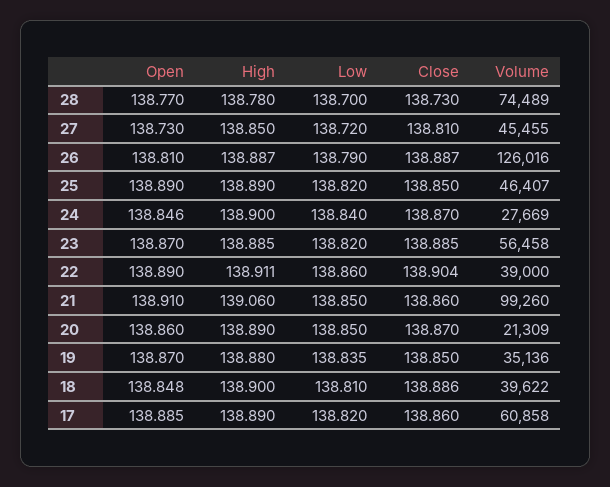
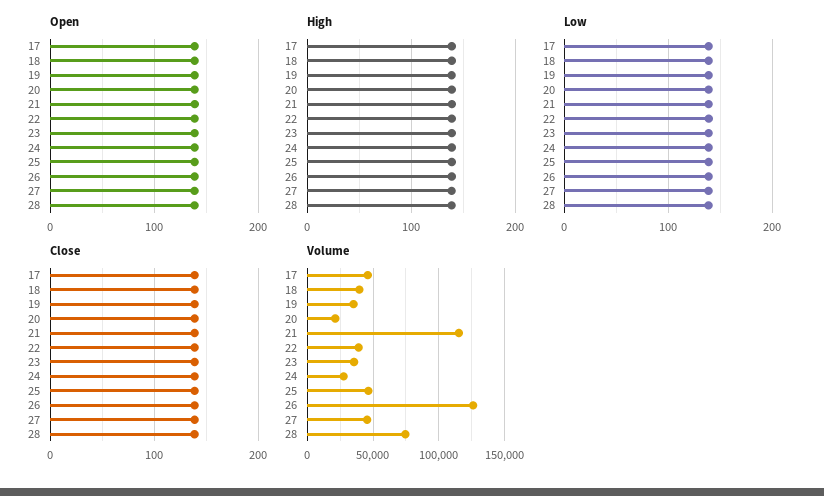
  {
    "Open": {
      "28": 138.77,
      "27": 138.73,
      "26": 138.81,
      "25": 138.89,
      "24": 138.846,
      "23": 138.87,
      "22": 138.89,
      "21": 138.91,
      "20": 138.86,
      "19": 138.87,
      "18": 138.848,
      "17": 138.885
    },
    "High": {
      "28": 138.78,
      "27": 138.85,
      "26": 138.887,
      "25": 138.89,
      "24": 138.9,
      "23": 138.885,
      "22": 138.911,
      "21": 139.06,
      "20": 138.89,
      "19": 138.88,
      "18": 138.9,
      "17": 138.89
    },
    "Low": {
      "28": 138.7,
      "27": 138.72,
      "26": 138.79,
      "25": 138.82,
      "24": 138.84,
      "23": 138.82,
      "22": 138.86,
      "21": 138.85,
      "20": 138.85,
      "19": 138.835,
      "18": 138.81,
      "17": 138.82
    },
    "Close": {
      "28": 138.73,
      "27": 138.81,
      "26": 138.887,
      "25": 138.85,
      "24": 138.87,
      "23": 138.885,
      "22": 138.904,
      "21": 138.86,
      "20": 138.87,
      "19": 138.85,
      "18": 138.886,
      "17": 138.86
    },
    "Volume": {
      "28": 74489,
      "27": 45455,
      "26": 126016,
      "25": 46407,
      "24": 27669,
-     "23": 56458,
+     "23": 35000,
      "22": 39000,
-     "21": 99260,
+     "21": 115000,
      "20": 21309,
      "19": 35136,
      "18": 39622,
-     "17": 60858
+     "17": 45000
    }
  }

